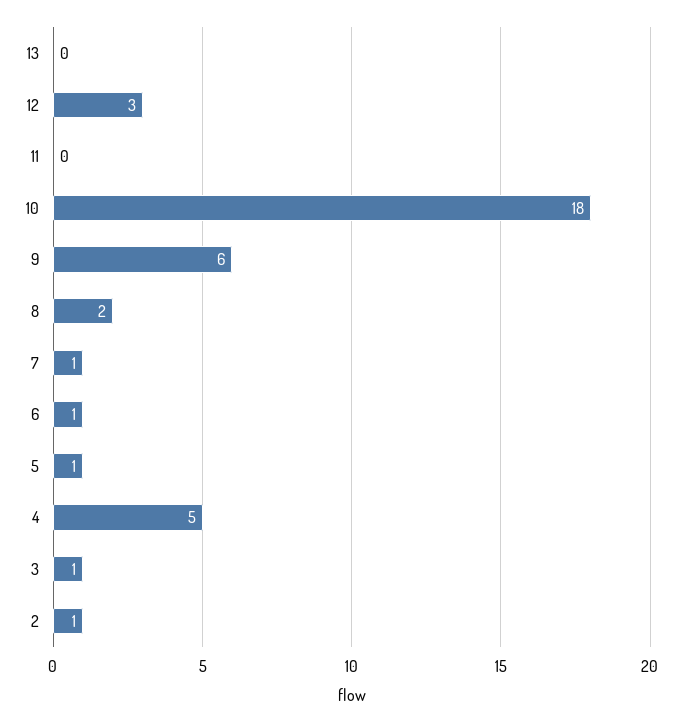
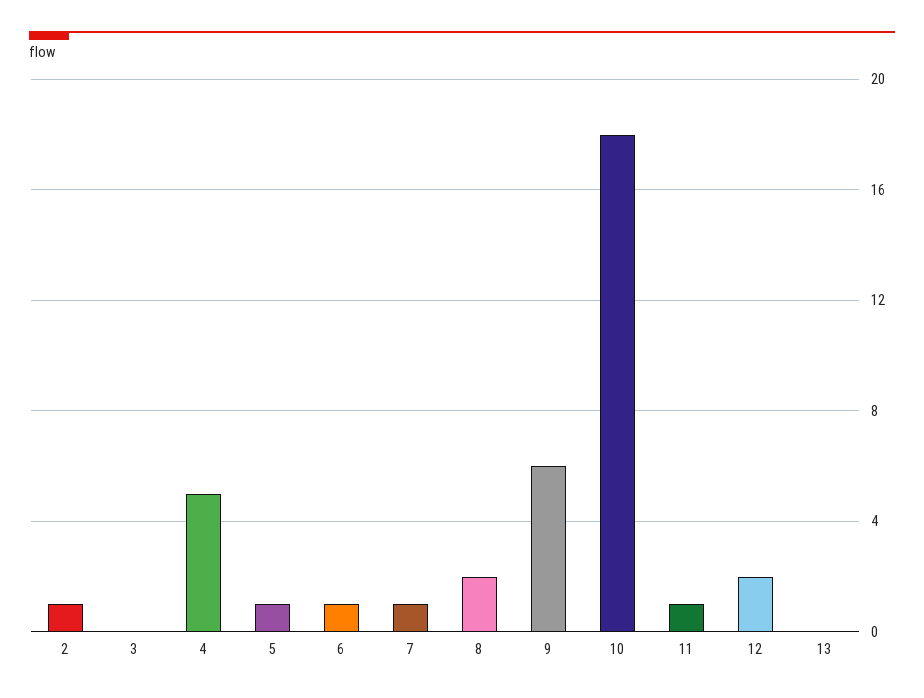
  {
    "13": 0,
-   "12": 3,
+   "12": 2,
-   "11": 0,
+   "11": 1,
    "10": 18,
    "9": 6,
    "8": 2,
    "7": 1,
    "6": 1,
    "5": 1,
    "4": 5,
-   "3": 1,
+   "3": 0,
    "2": 1
  }

